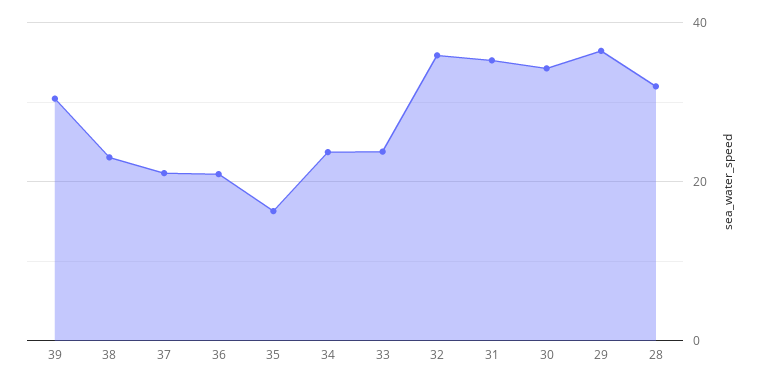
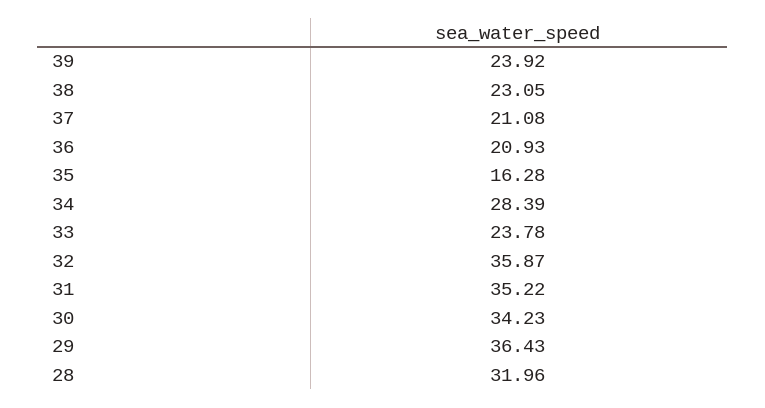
  {
-   "39": 30,
+   "39": 23.92,
    "38": 23.05,
    "37": 21.08,
    "36": 20.93,
    "35": 16.28,
-   "34": 24,
+   "34": 28.39,
    "33": 23.78,
    "32": 35.87,
    "31": 35.22,
    "30": 34.23,
    "29": 36.43,
    "28": 31.96
  }

